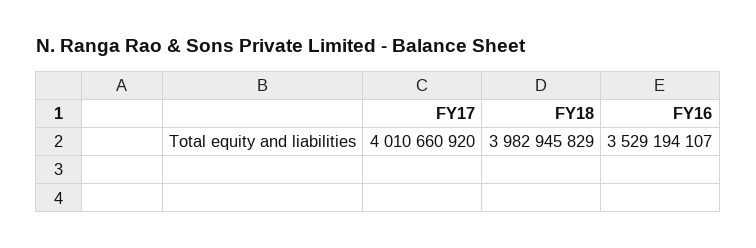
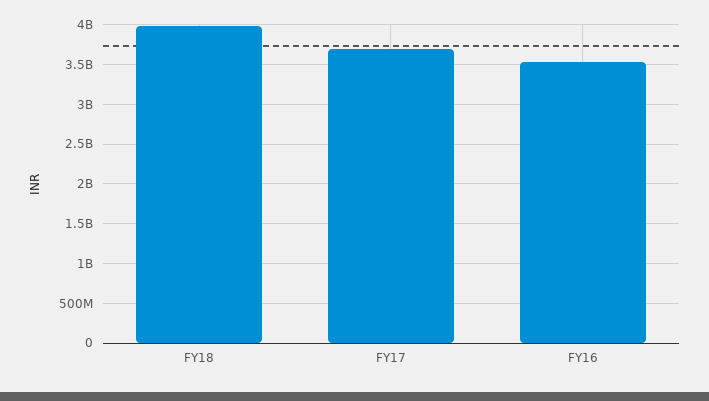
  {
-   "FY17": 4010660920,
+   "FY17": 3700000000,
    "FY18": 3982945829,
    "FY16": 3529194107
  }

